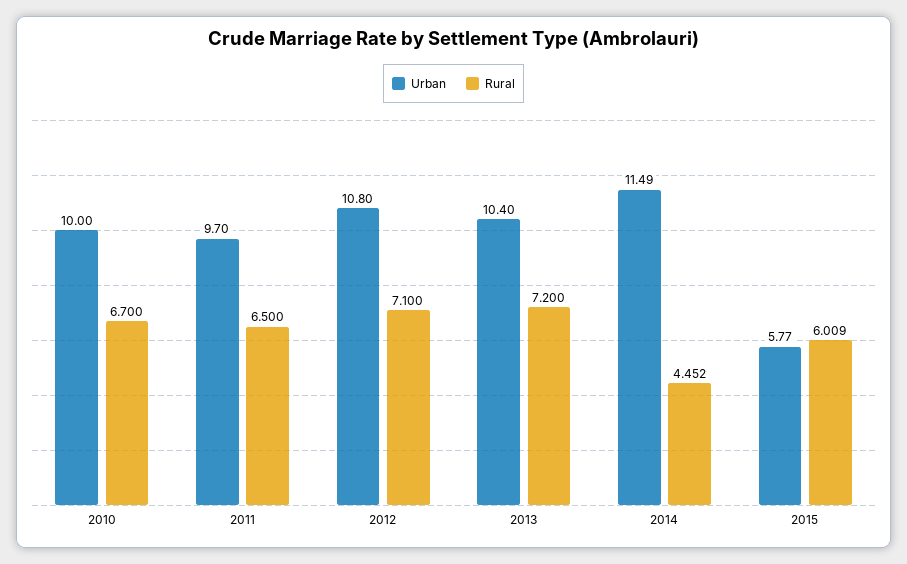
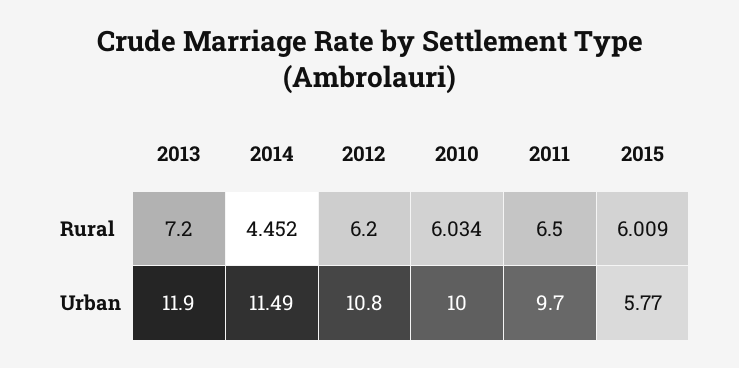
  {
    "Urban": {
      "2010": 10,
      "2011": 9.7,
      "2012": 10.8,
-     "2013": 10.4,
+     "2013": 11.9,
      "2014": 11.49,
      "2015": 5.77
    },
    "Rural": {
-     "2010": 6.7,
+     "2010": 6.034,
      "2011": 6.5,
-     "2012": 7.1,
+     "2012": 6.2,
      "2013": 7.2,
      "2014": 4.452,
      "2015": 6.009
    }
  }

